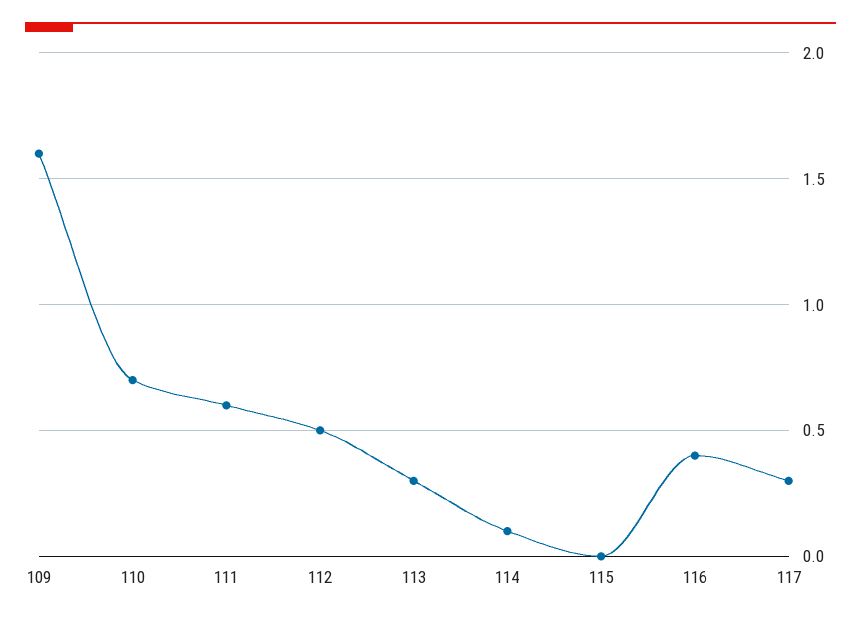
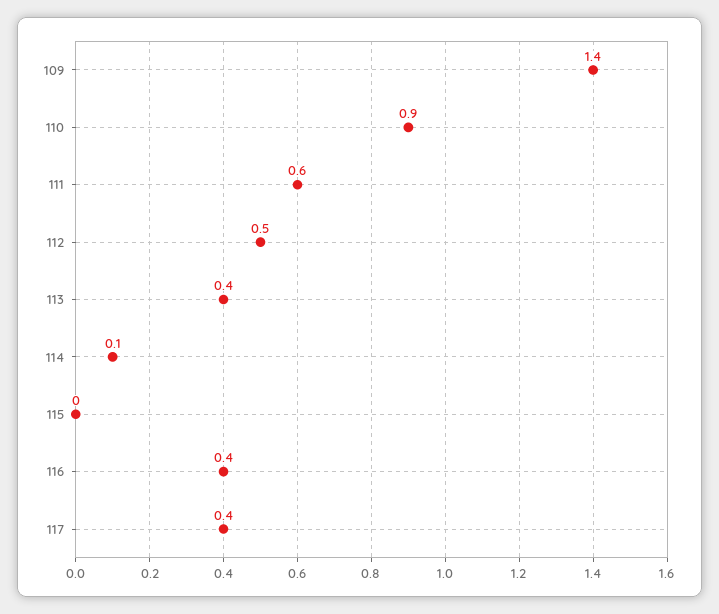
  {
-   "109": 1.6,
+   "109": 1.4,
-   "110": 0.7,
+   "110": 0.9,
    "111": 0.6,
    "112": 0.5,
-   "113": 0.3,
+   "113": 0.4,
    "114": 0.1,
    "115": 0,
    "116": 0.4,
-   "117": 0.3
+   "117": 0.4
  }

